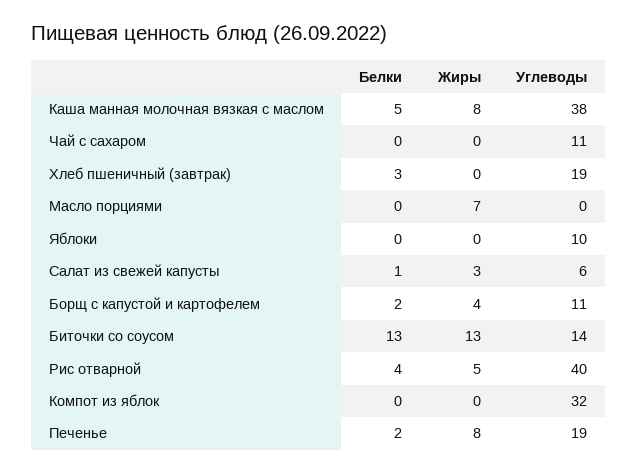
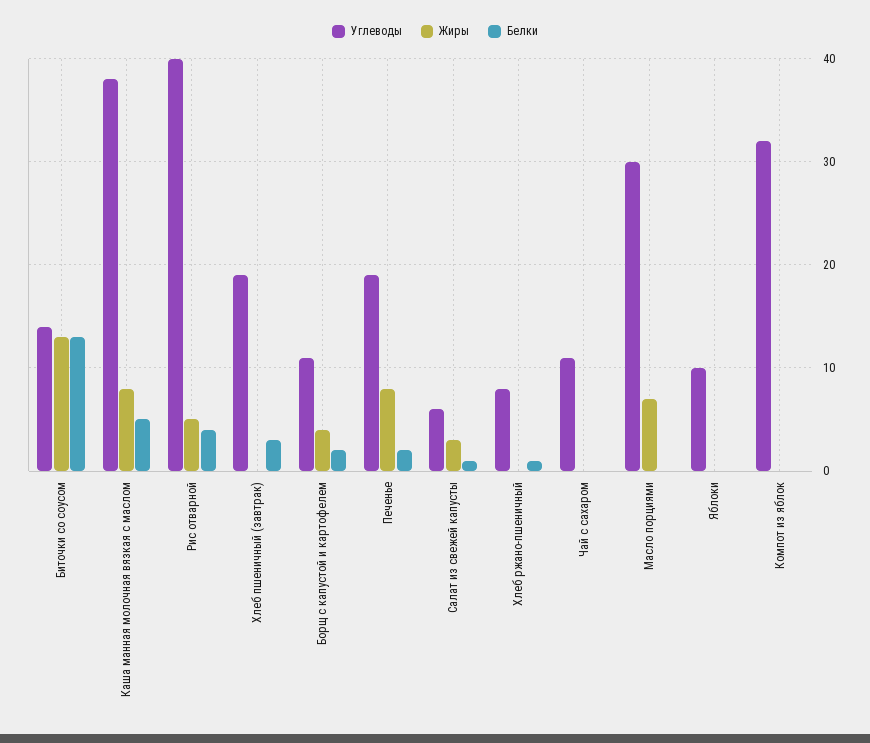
  {
    "Белки": {
      "Каша манная молочная вязкая с маслом": 5,
      "Чай с сахаром": 0,
      "Хлеб пшеничный (завтрак)": 3,
      "Масло порциями": 0,
      "Яблоки": 0,
      "Салат из свежей капусты": 1,
      "Борщ с капустой и картофелем": 2,
      "Биточки со соусом": 13,
      "Рис отварной": 4,
      "Компот из яблок": 0,
-     "Печенье": 2
+     "Печенье": 2,
+     "Хлеб ржано-пшеничный": 1
    },
    "Жиры": {
      "Каша манная молочная вязкая с маслом": 8,
      "Чай с сахаром": 0,
      "Хлеб пшеничный (завтрак)": 0,
      "Масло порциями": 7,
      "Яблоки": 0,
      "Салат из свежей капусты": 3,
      "Борщ с капустой и картофелем": 4,
      "Биточки со соусом": 13,
      "Рис отварной": 5,
      "Компот из яблок": 0,
-     "Печенье": 8
+     "Печенье": 8,
+     "Хлеб ржано-пшеничный": 0
    },
    "Углеводы": {
      "Каша манная молочная вязкая с маслом": 38,
      "Чай с сахаром": 11,
      "Хлеб пшеничный (завтрак)": 19,
-     "Масло порциями": 0,
+     "Масло порциями": 30,
      "Яблоки": 10,
      "Салат из свежей капусты": 6,
      "Борщ с капустой и картофелем": 11,
      "Биточки со соусом": 14,
      "Рис отварной": 40,
      "Компот из яблок": 32,
-     "Печенье": 19
+     "Печенье": 19,
+     "Хлеб ржано-пшеничный": 8
    }
  }

